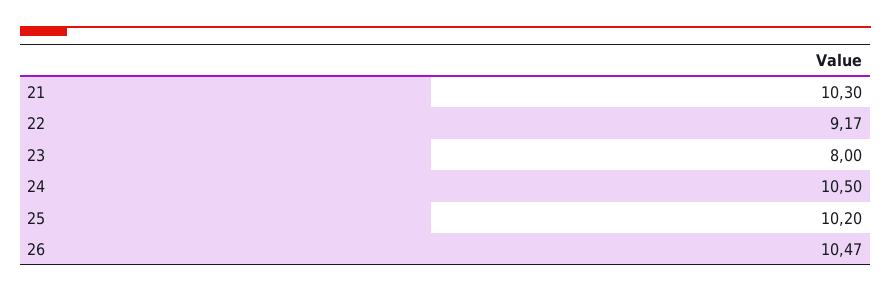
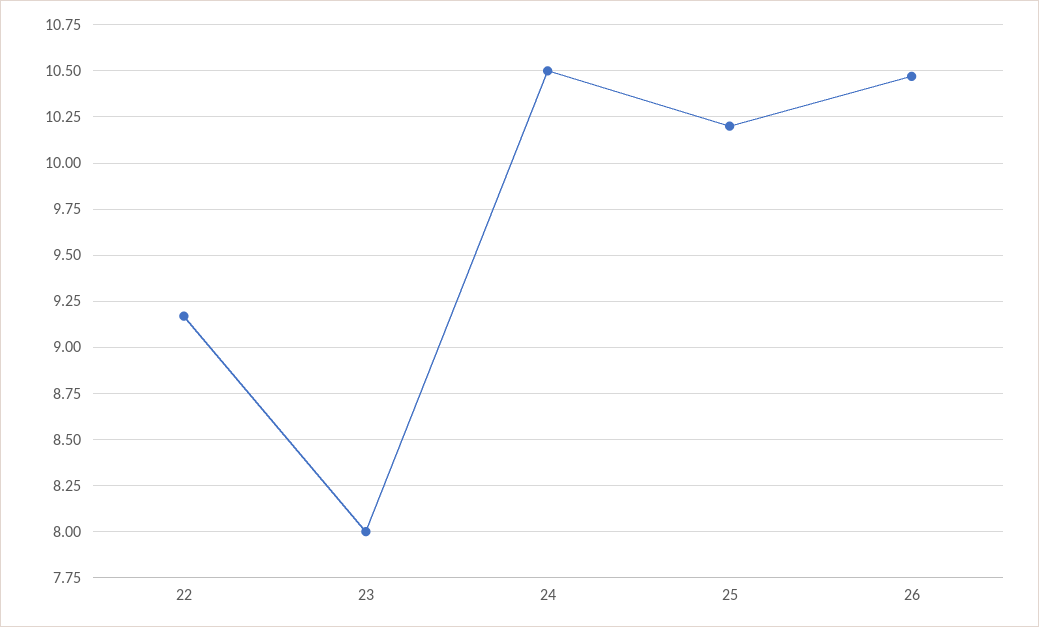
  {
-   "21": 10.3,
    "22": 9.17,
    "23": 8,
    "24": 10.5,
    "25": 10.2,
    "26": 10.47
  }

